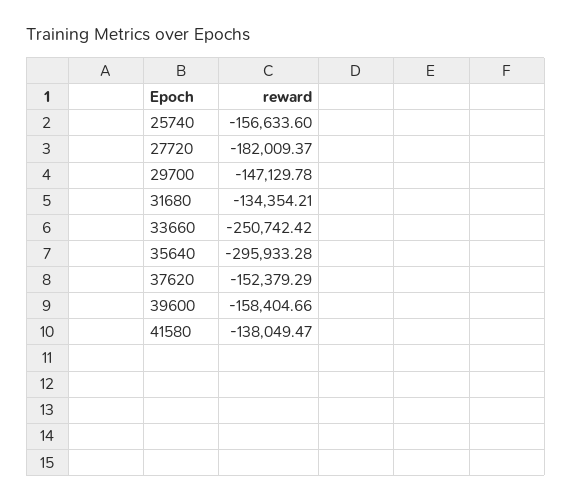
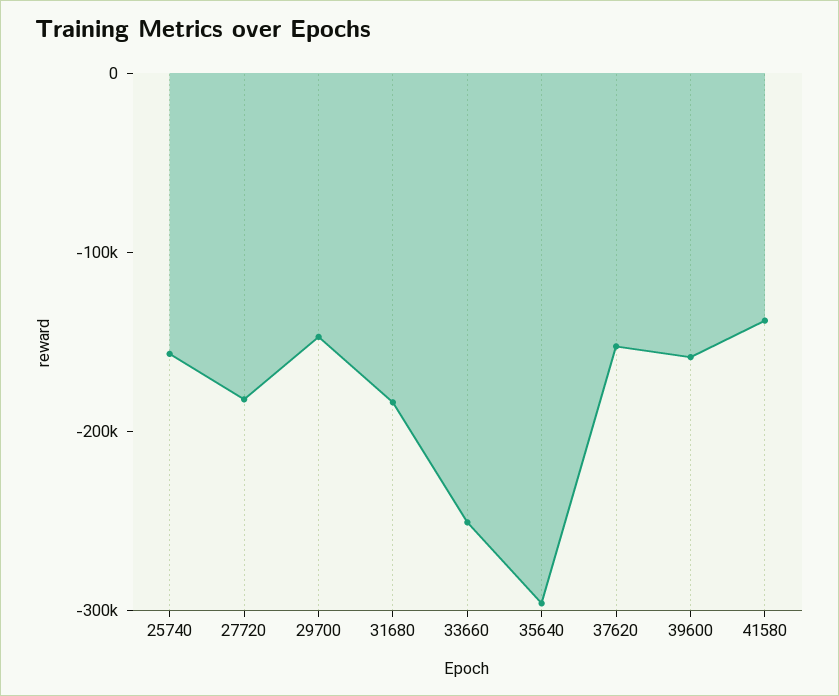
  {
    "25740": -156633.6,
    "27720": -182009.37,
    "29700": -147129.78,
-   "31680": -134354.21,
+   "31680": -180000,
    "33660": -250742.42,
    "35640": -295933.28,
    "37620": -152379.29,
    "39600": -158404.66,
    "41580": -138049.47
  }

